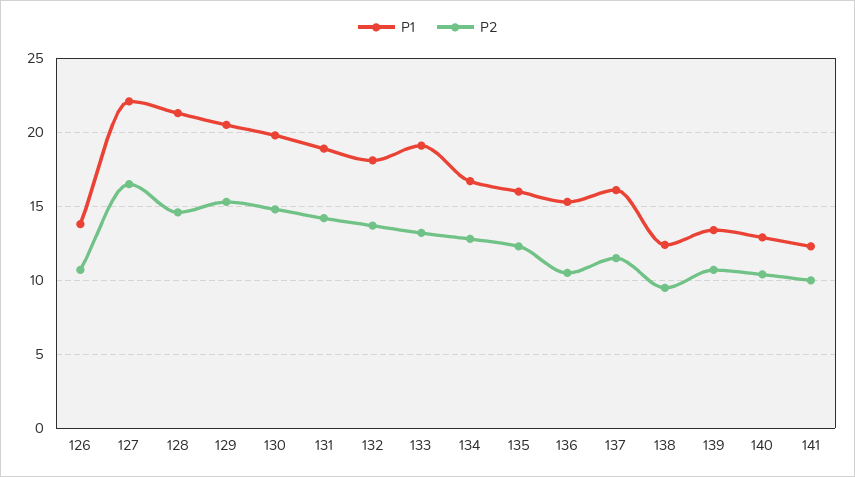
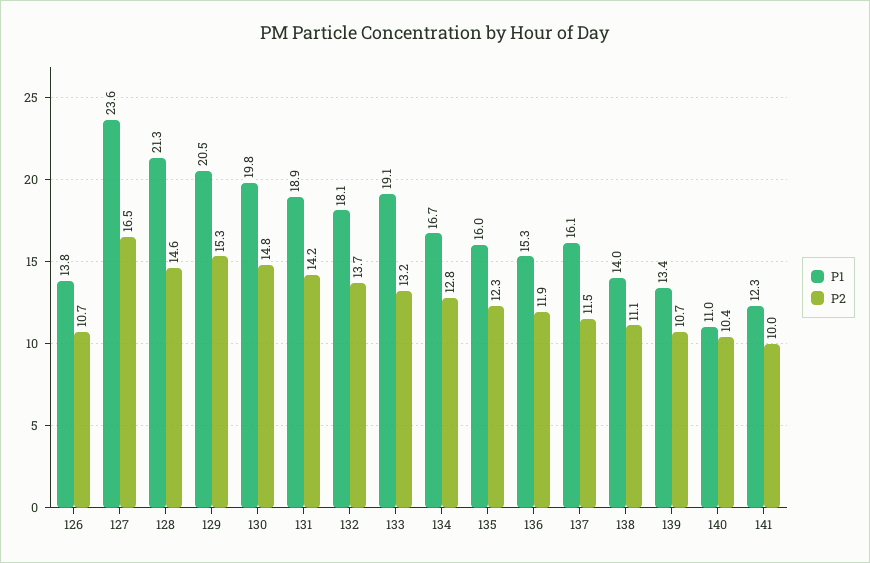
  {
    "P1": {
      "126": 13.8,
-     "127": 22,
+     "127": 23.6,
      "128": 21.3,
      "129": 20.5,
      "130": 19.8,
      "131": 18.9,
      "132": 18.1,
      "133": 19.1,
      "134": 16.7,
      "135": 16,
      "136": 15.3,
      "137": 16.1,
-     "138": 12.5,
+     "138": 14,
      "139": 13.4,
-     "140": 13,
+     "140": 11,
      "141": 12.3
    },
    "P2": {
      "126": 10.7,
      "127": 16.5,
      "128": 14.6,
      "129": 15.3,
      "130": 14.8,
      "131": 14.2,
      "132": 13.7,
      "133": 13.2,
      "134": 12.8,
      "135": 12.3,
-     "136": 10.5,
+     "136": 11.9,
      "137": 11.5,
-     "138": 9.5,
+     "138": 11.1,
      "139": 10.7,
      "140": 10.4,
      "141": 10
    }
  }

